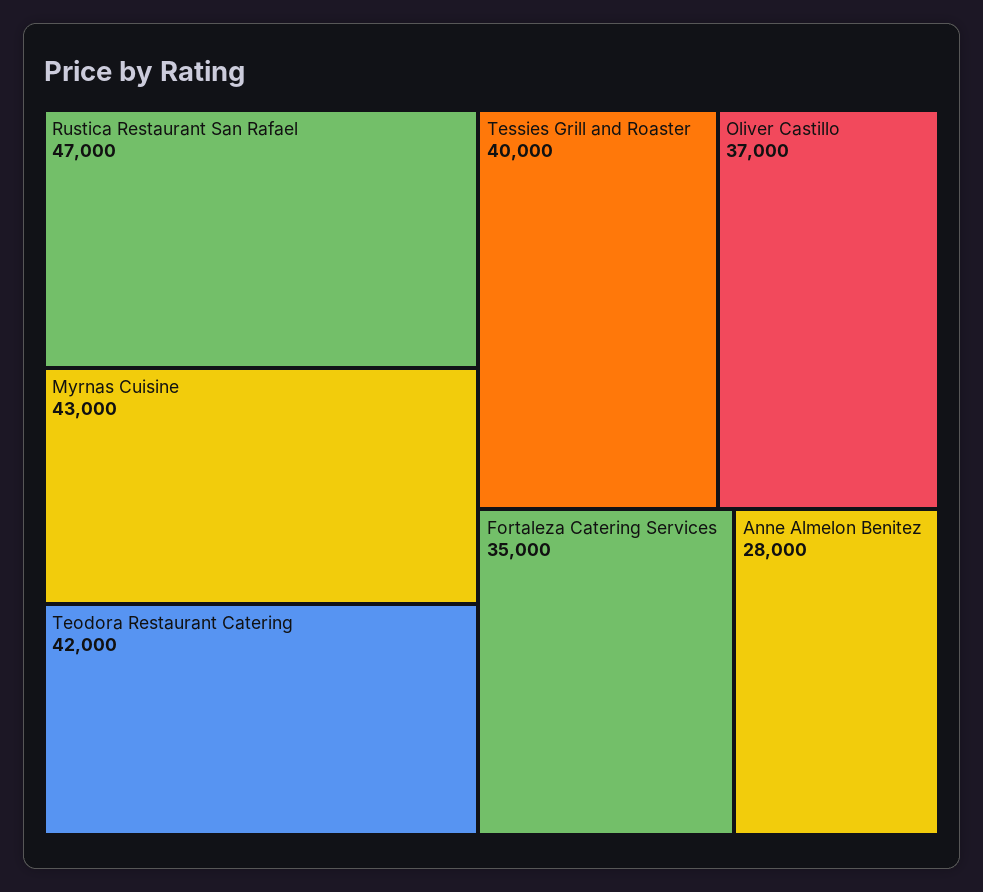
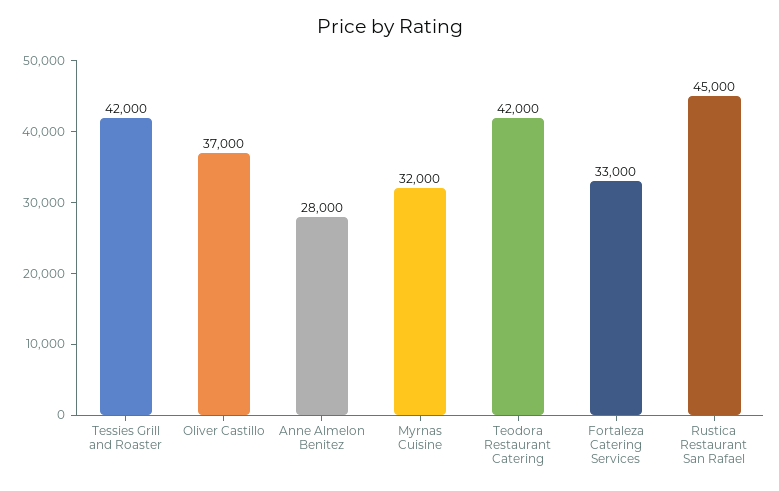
  {
-   "Rustica Restaurant San Rafael": 47000,
+   "Rustica Restaurant San Rafael": 45000,
-   "Myrnas Cuisine": 43000,
+   "Myrnas Cuisine": 32000,
    "Teodora Restaurant Catering": 42000,
-   "Tessies Grill and Roaster": 40000,
+   "Tessies Grill and Roaster": 42000,
    "Oliver Castillo": 37000,
-   "Fortaleza Catering Services": 35000,
+   "Fortaleza Catering Services": 33000,
    "Anne Almelon Benitez": 28000
  }

